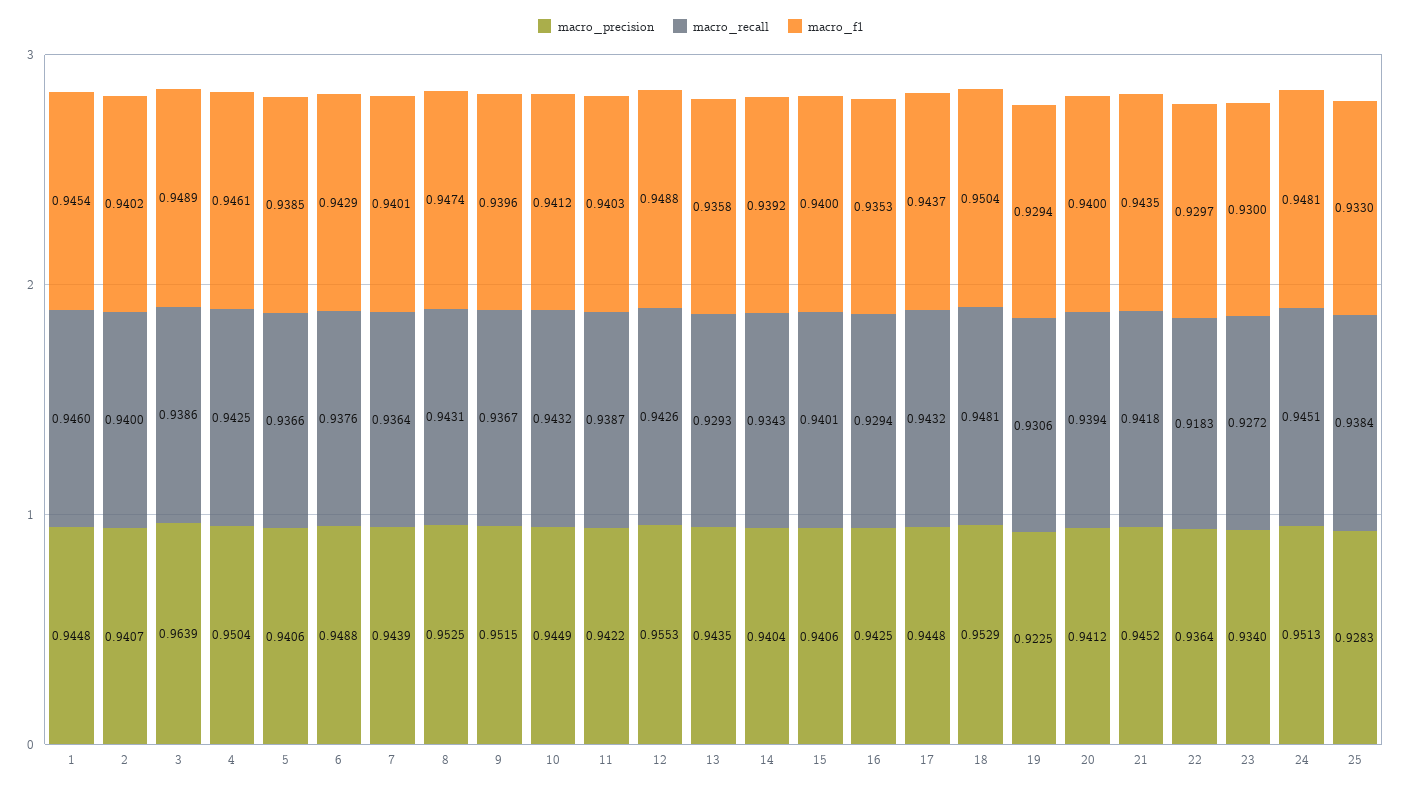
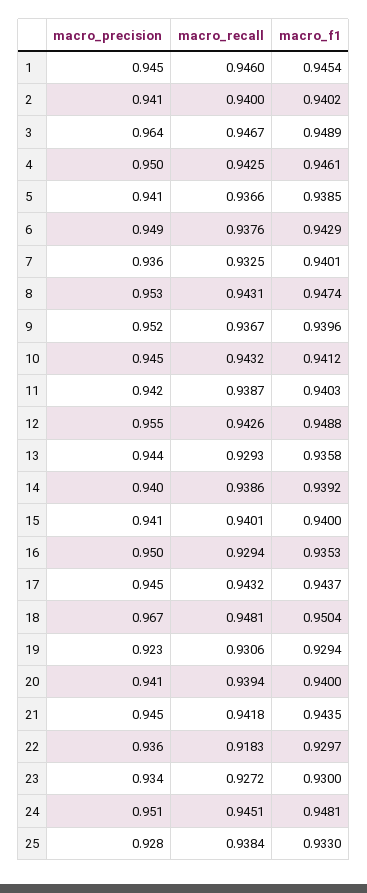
  {
    "macro_precision": {
      "1": 0.9448,
      "2": 0.9407,
      "3": 0.9639,
      "4": 0.9504,
      "5": 0.9406,
      "6": 0.9488,
-     "7": 0.9439,
+     "7": 0.936,
      "8": 0.9525,
      "9": 0.9515,
      "10": 0.9449,
      "11": 0.9422,
      "12": 0.9553,
      "13": 0.9435,
      "14": 0.9404,
      "15": 0.9406,
-     "16": 0.9425,
+     "16": 0.95,
      "17": 0.9448,
-     "18": 0.9529,
+     "18": 0.967,
      "19": 0.9225,
      "20": 0.9412,
      "21": 0.9452,
      "22": 0.9364,
      "23": 0.934,
      "24": 0.9513,
      "25": 0.9283
    },
    "macro_recall": {
      "1": 0.946,
      "2": 0.94,
-     "3": 0.9386,
+     "3": 0.9467,
      "4": 0.9425,
      "5": 0.9366,
      "6": 0.9376,
-     "7": 0.9364,
+     "7": 0.9325,
      "8": 0.9431,
      "9": 0.9367,
      "10": 0.9432,
      "11": 0.9387,
      "12": 0.9426,
      "13": 0.9293,
-     "14": 0.9343,
+     "14": 0.9386,
      "15": 0.9401,
      "16": 0.9294,
      "17": 0.9432,
      "18": 0.9481,
      "19": 0.9306,
      "20": 0.9394,
      "21": 0.9418,
      "22": 0.9183,
      "23": 0.9272,
      "24": 0.9451,
      "25": 0.9384
    },
    "macro_f1": {
      "1": 0.9454,
      "2": 0.9402,
      "3": 0.9489,
      "4": 0.9461,
      "5": 0.9385,
      "6": 0.9429,
      "7": 0.9401,
      "8": 0.9474,
      "9": 0.9396,
      "10": 0.9412,
      "11": 0.9403,
      "12": 0.9488,
      "13": 0.9358,
      "14": 0.9392,
      "15": 0.94,
      "16": 0.9353,
      "17": 0.9437,
      "18": 0.9504,
      "19": 0.9294,
      "20": 0.94,
      "21": 0.9435,
      "22": 0.9297,
      "23": 0.93,
      "24": 0.9481,
      "25": 0.933
    }
  }

